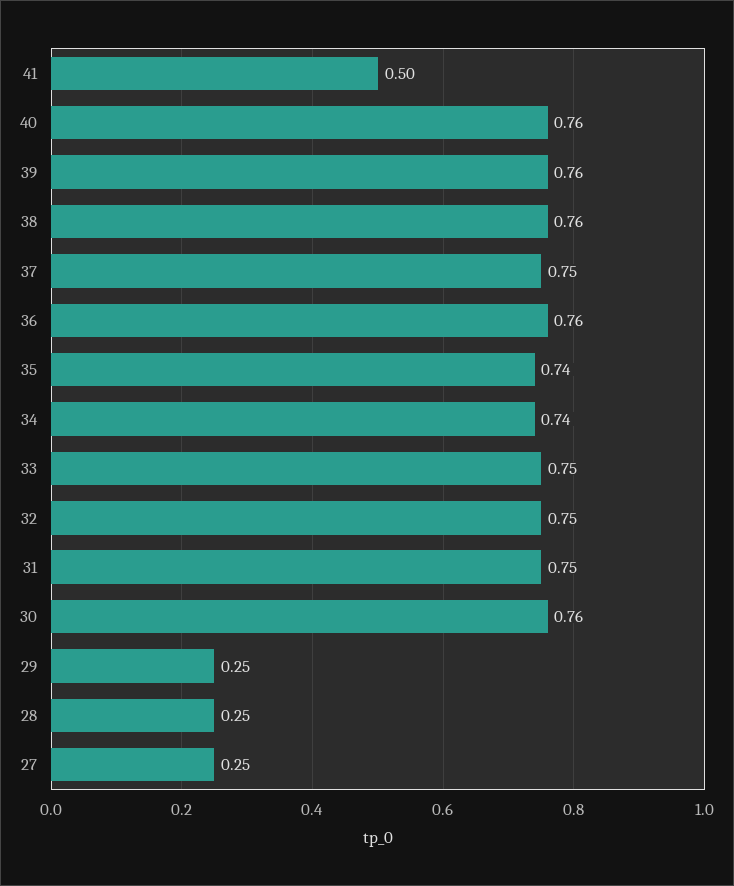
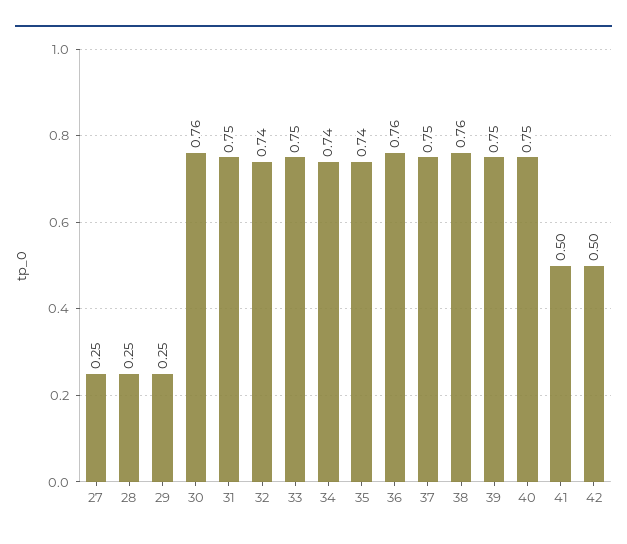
  {
    "41": 0.5,
-   "40": 0.76,
+   "40": 0.75,
-   "39": 0.76,
+   "39": 0.75,
    "38": 0.76,
    "37": 0.75,
    "36": 0.76,
    "35": 0.74,
    "34": 0.74,
    "33": 0.75,
-   "32": 0.75,
+   "32": 0.74,
    "31": 0.75,
    "30": 0.76,
    "29": 0.25,
    "28": 0.25,
-   "27": 0.25
+   "27": 0.25,
+   "42": 0.5
  }

